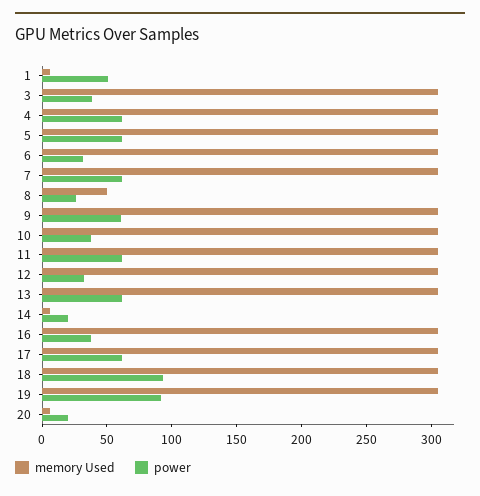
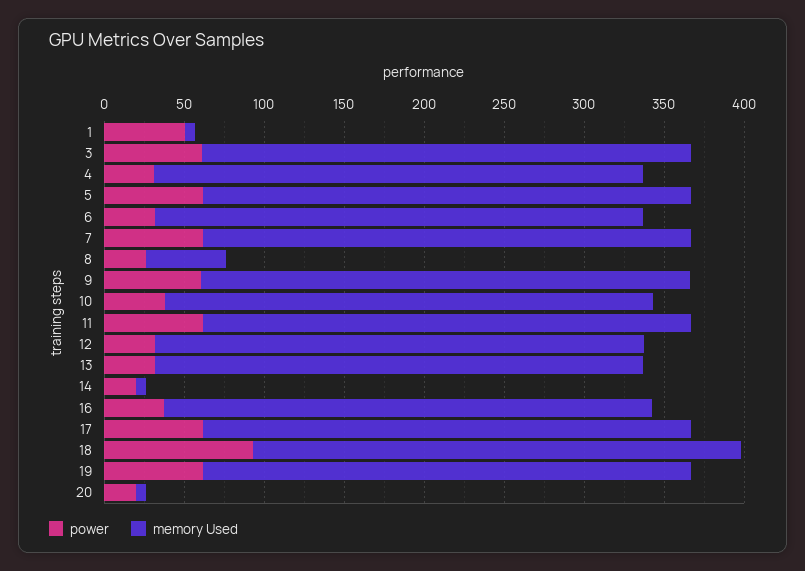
  {
    "memory Used": {
      "1": 10,
      "3": 310,
      "4": 310,
      "5": 310,
      "6": 310,
      "7": 310,
      "8": 50,
      "9": 310,
      "10": 310,
      "11": 310,
      "12": 310,
      "13": 310,
      "14": 10,
      "16": 310,
      "17": 310,
      "18": 310,
      "19": 310,
      "20": 10
    },
    "power": {
      "1": 50,
-     "3": 40,
+     "3": 60,
-     "4": 60,
+     "4": 30,
      "5": 60,
      "6": 30,
      "7": 60,
      "8": 30,
      "9": 60,
      "10": 40,
      "11": 60,
      "12": 30,
-     "13": 60,
+     "13": 30,
      "14": 20,
      "16": 40,
      "17": 60,
      "18": 90,
-     "19": 90,
+     "19": 60,
      "20": 20
    }
  }

